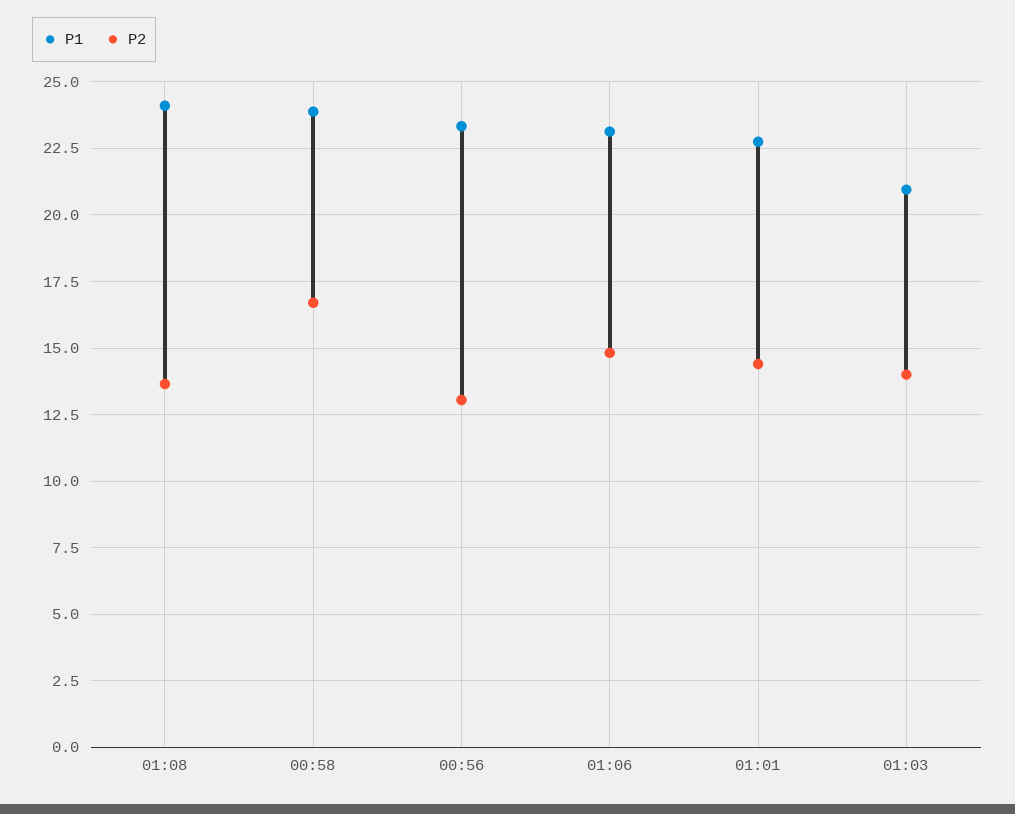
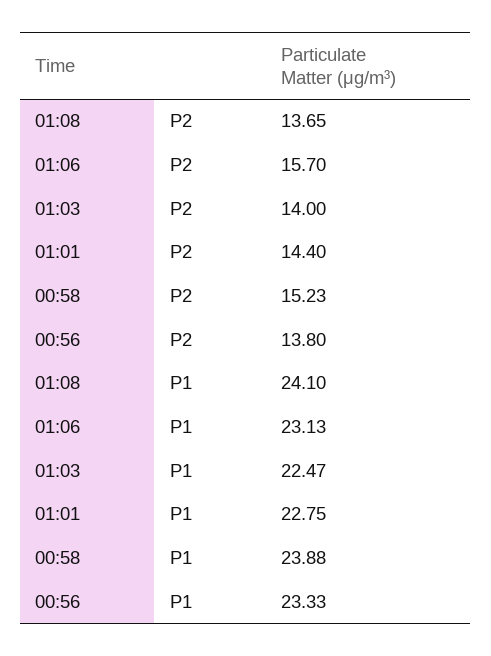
  {
    "P1": {
      "01:08": 24.1,
      "00:58": 23.88,
      "00:56": 23.33,
      "01:06": 23.13,
      "01:01": 22.75,
-     "01:03": 21
+     "01:03": 22.47
    },
    "P2": {
      "01:08": 13.65,
-     "00:58": 16.75,
+     "00:58": 15.23,
-     "00:56": 13,
+     "00:56": 13.8,
-     "01:06": 14.75,
+     "01:06": 15.7,
      "01:01": 14.4,
      "01:03": 14
    }
  }

